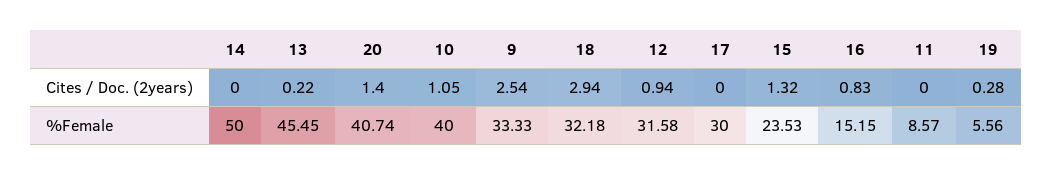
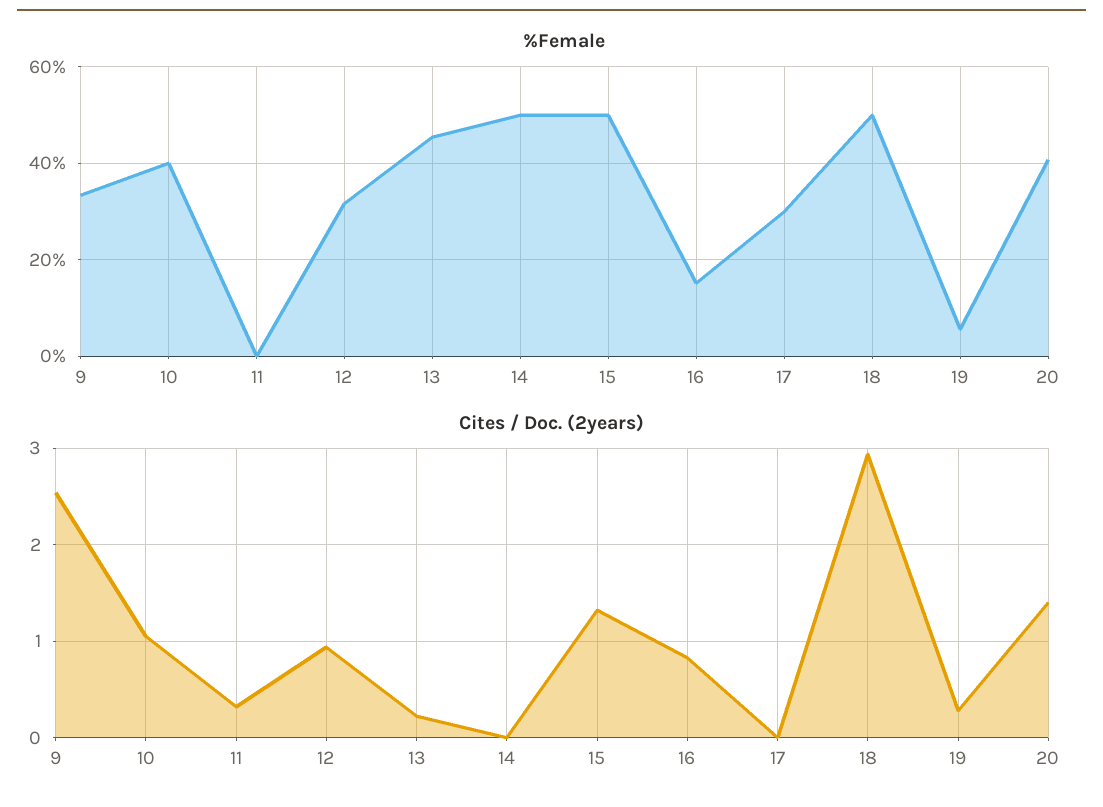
  {
    "Cites / Doc. (2years)": {
      "14": 0,
      "13": 0.22,
      "20": 1.4,
      "10": 1.05,
      "9": 2.54,
      "18": 2.94,
      "12": 0.94,
      "17": 0,
      "15": 1.32,
      "16": 0.83,
-     "11": 0,
+     "11": 0.3,
      "19": 0.28
    },
    "%Female": {
      "14": 50,
      "13": 45.45,
      "20": 40.74,
      "10": 40,
      "9": 33.33,
-     "18": 32.18,
+     "18": 50,
      "12": 31.58,
      "17": 30,
-     "15": 23.53,
+     "15": 50,
      "16": 15.15,
-     "11": 8.57,
+     "11": 0,
      "19": 5.56
    }
  }

